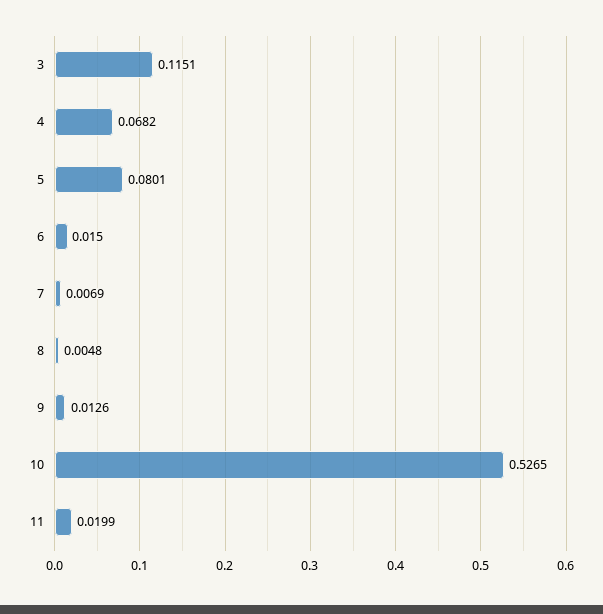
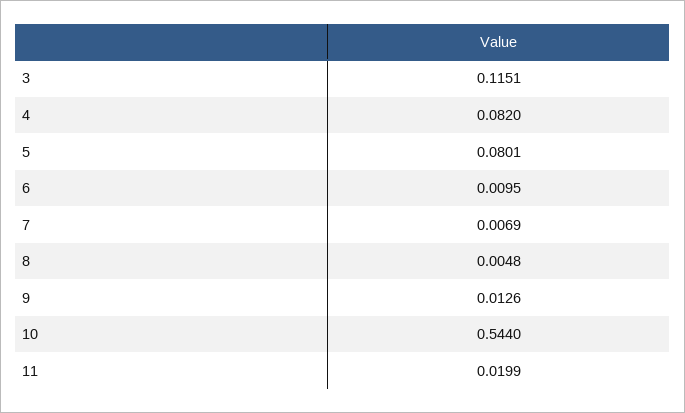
  {
    "3": 0.1151,
-   "4": 0.0682,
+   "4": 0.082,
    "5": 0.0801,
-   "6": 0.015,
+   "6": 0.0095,
    "7": 0.0069,
    "8": 0.0048,
    "9": 0.0126,
-   "10": 0.5265,
+   "10": 0.544,
    "11": 0.0199
  }

